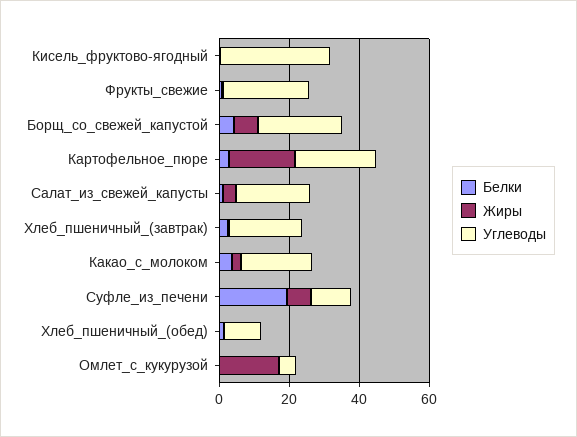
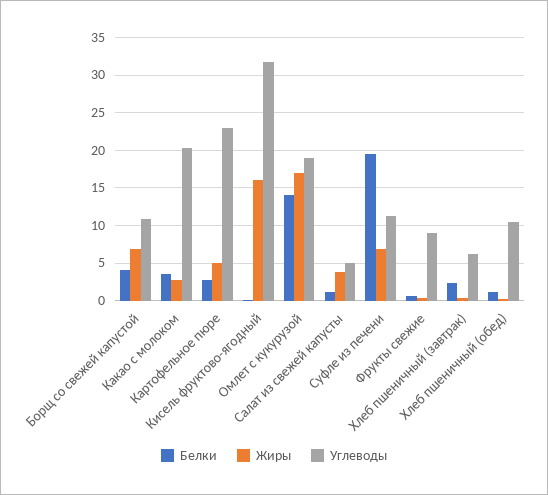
  {
    "Белки": {
      "Кисель_фруктово-ягодный": 0,
      "Фрукты_свежие": 1,
      "Борщ_со_свежей_капустой": 4,
      "Картофельное_пюре": 3,
      "Салат_из_свежей_капусты": 1,
      "Хлеб_пшеничный_(завтрак)": 2,
      "Какао_с_молоком": 4,
      "Суфле_из_печени": 20,
      "Хлеб_пшеничный_(обед)": 1,
-     "Омлет_с_кукурузой": 0
+     "Омлет_с_кукурузой": 14
    },
    "Жиры": {
-     "Кисель_фруктово-ягодный": 0,
+     "Кисель_фруктово-ягодный": 16,
      "Фрукты_свежие": 0,
      "Борщ_со_свежей_капустой": 7,
-     "Картофельное_пюре": 20,
+     "Картофельное_пюре": 5,
      "Салат_из_свежей_капусты": 4,
      "Хлеб_пшеничный_(завтрак)": 0,
      "Какао_с_молоком": 3,
      "Суфле_из_печени": 7,
      "Хлеб_пшеничный_(обед)": 0,
      "Омлет_с_кукурузой": 17
    },
    "Углеводы": {
      "Кисель_фруктово-ягодный": 32,
-     "Фрукты_свежие": 25,
+     "Фрукты_свежие": 9,
-     "Борщ_со_свежей_капустой": 25,
+     "Борщ_со_свежей_капустой": 11,
      "Картофельное_пюре": 23,
-     "Салат_из_свежей_капусты": 20,
+     "Салат_из_свежей_капусты": 5,
-     "Хлеб_пшеничный_(завтрак)": 20,
+     "Хлеб_пшеничный_(завтрак)": 6,
      "Какао_с_молоком": 20,
      "Суфле_из_печени": 11,
      "Хлеб_пшеничный_(обед)": 10,
-     "Омлет_с_кукурузой": 5
+     "Омлет_с_кукурузой": 19
    }
  }

